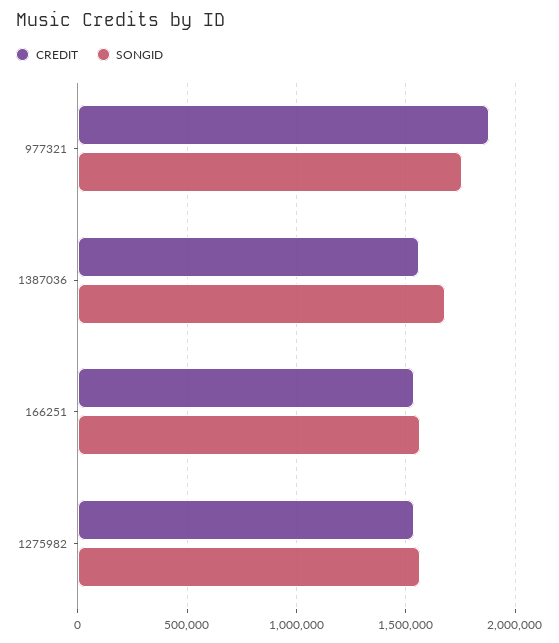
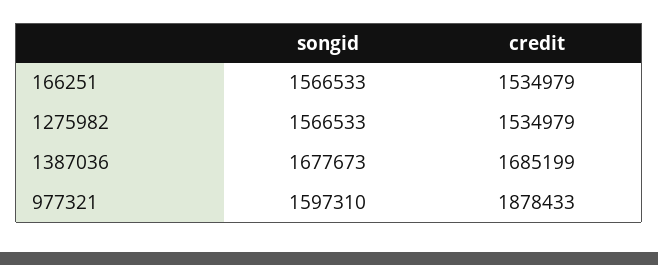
  {
    "CREDIT": {
      "977321": 1878433,
-     "1387036": 1550000,
+     "1387036": 1685199,
      "166251": 1534979,
      "1275982": 1534979
    },
    "SONGID": {
-     "977321": 1750000,
+     "977321": 1597310,
      "1387036": 1677673,
      "166251": 1566533,
      "1275982": 1566533
    }
  }

